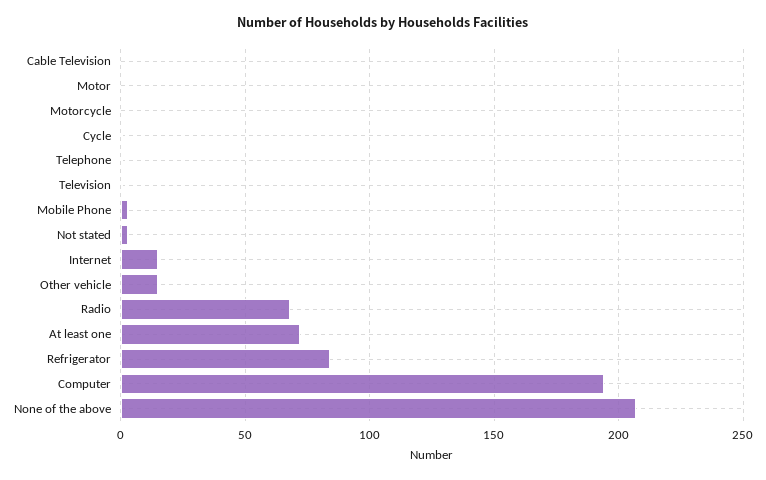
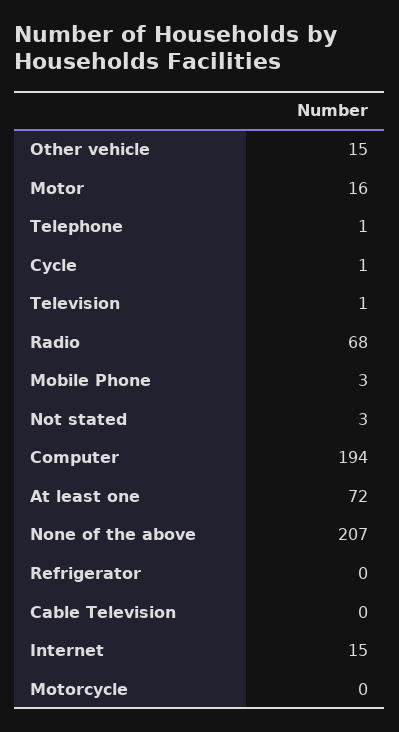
  {
    "Cable Television": 0,
-   "Motor": 0,
+   "Motor": 16,
    "Motorcycle": 0,
    "Cycle": 1,
    "Telephone": 1,
    "Television": 1,
    "Mobile Phone": 3,
    "Not stated": 3,
    "Internet": 15,
    "Other vehicle": 15,
    "Radio": 68,
    "At least one": 72,
-   "Refrigerator": 85,
+   "Refrigerator": 0,
    "Computer": 194,
    "None of the above": 207
  }

